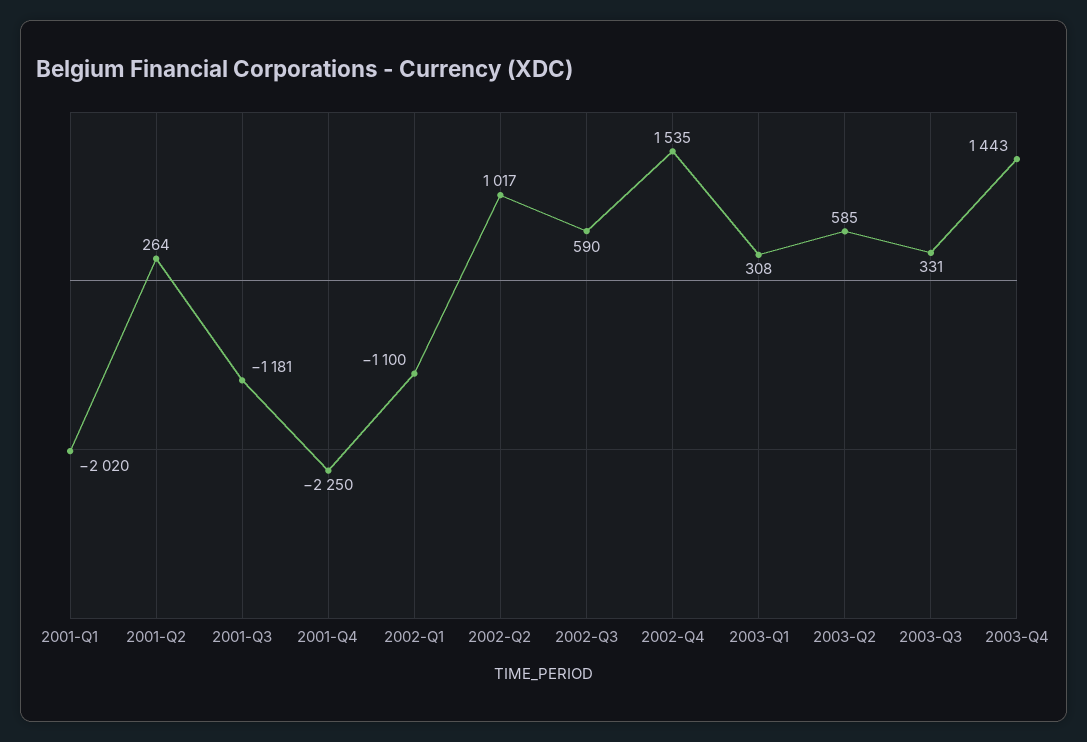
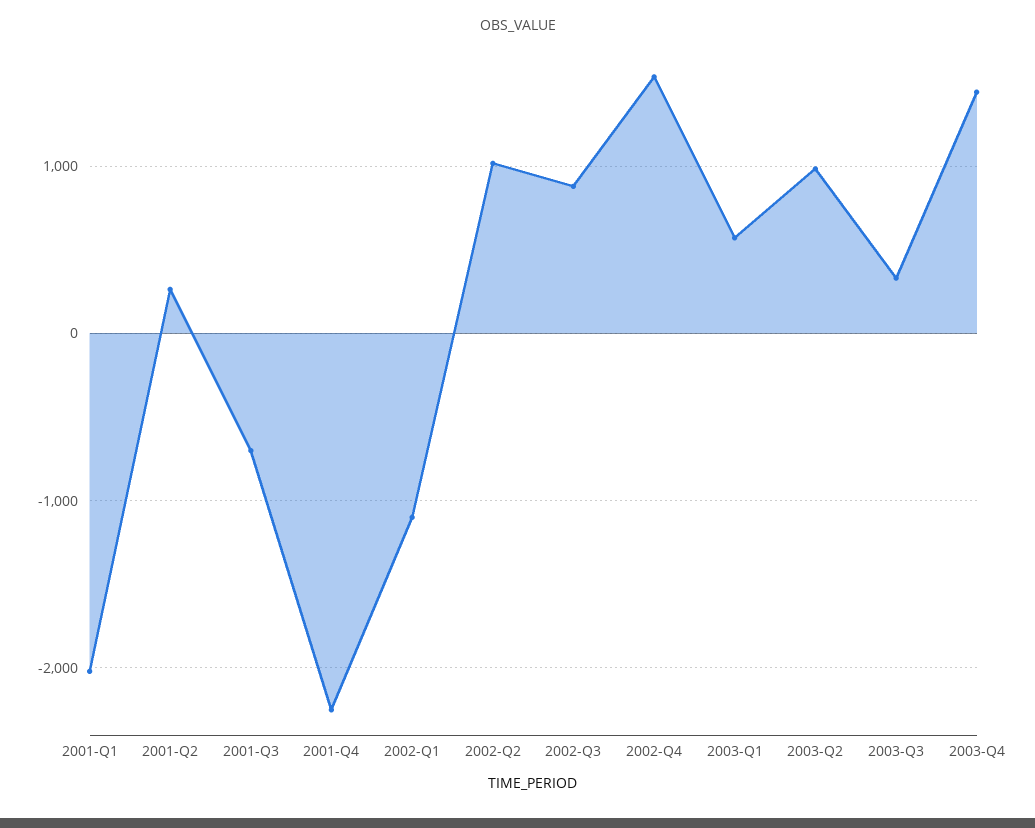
  {
    "2001-Q1": -2020,
    "2001-Q2": 264,
-   "2001-Q3": -1181,
+   "2001-Q3": -700,
    "2001-Q4": -2250,
    "2002-Q1": -1100,
    "2002-Q2": 1017,
-   "2002-Q3": 590,
+   "2002-Q3": 900,
    "2002-Q4": 1535,
-   "2003-Q1": 308,
+   "2003-Q1": 600,
-   "2003-Q2": 585,
+   "2003-Q2": 1000,
    "2003-Q3": 331,
    "2003-Q4": 1443
  }

